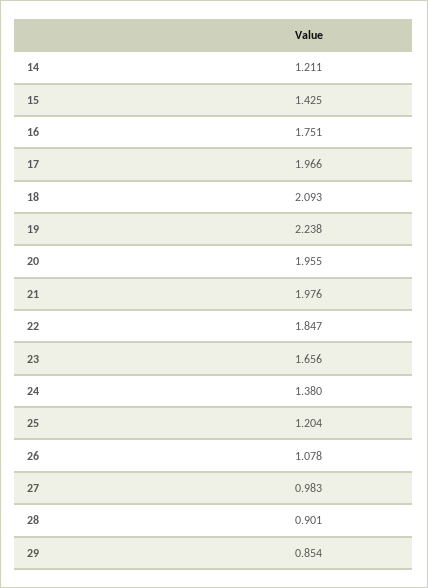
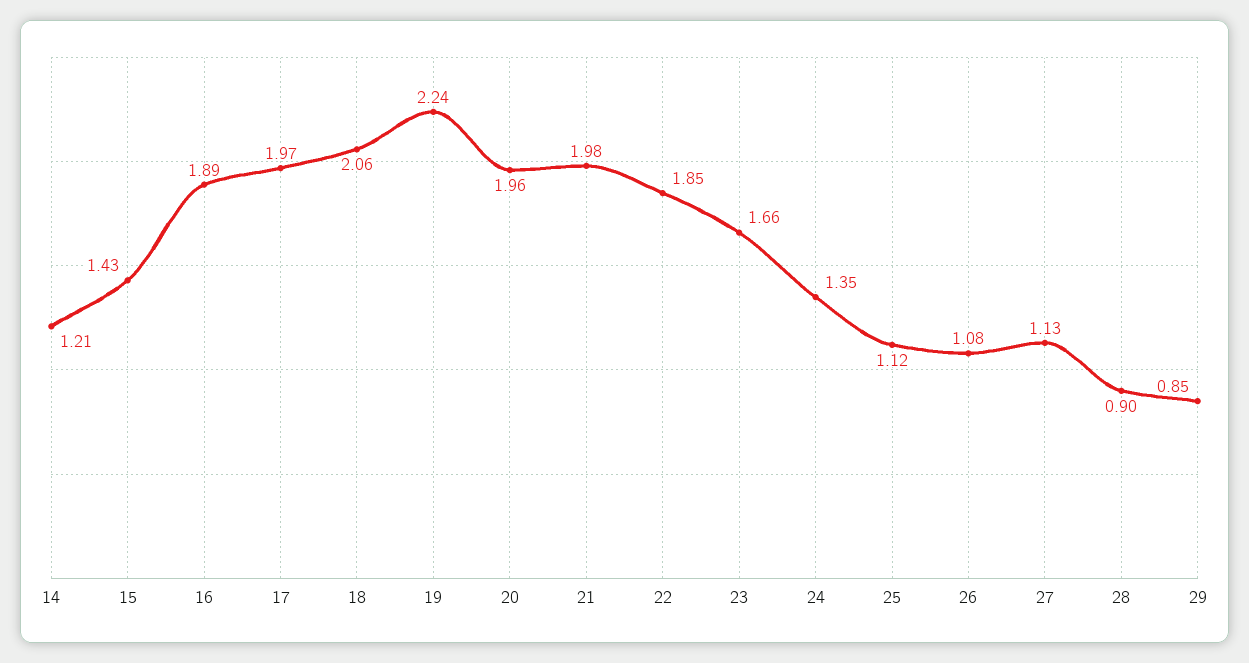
  {
    "14": 1.211,
    "15": 1.425,
-   "16": 1.751,
+   "16": 1.89,
    "17": 1.966,
-   "18": 2.093,
+   "18": 2.06,
    "19": 2.238,
    "20": 1.955,
    "21": 1.976,
    "22": 1.847,
    "23": 1.656,
-   "24": 1.38,
+   "24": 1.35,
-   "25": 1.204,
+   "25": 1.12,
    "26": 1.078,
-   "27": 0.983,
+   "27": 1.13,
    "28": 0.901,
    "29": 0.854
  }

